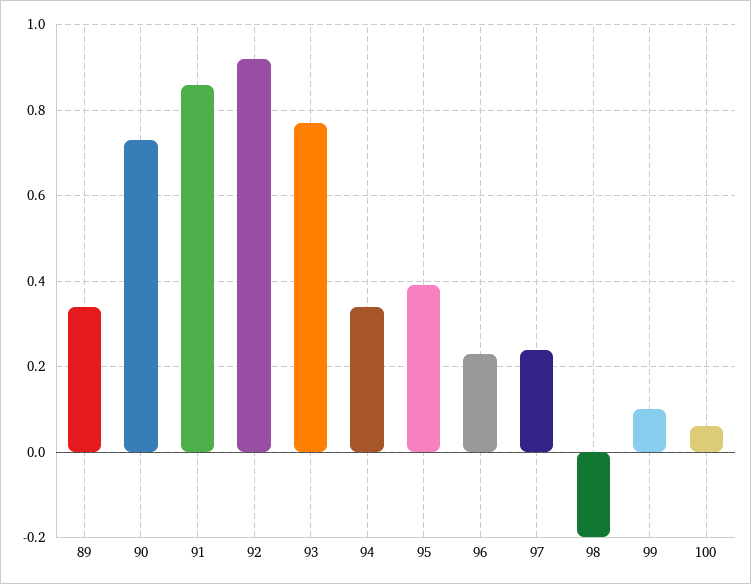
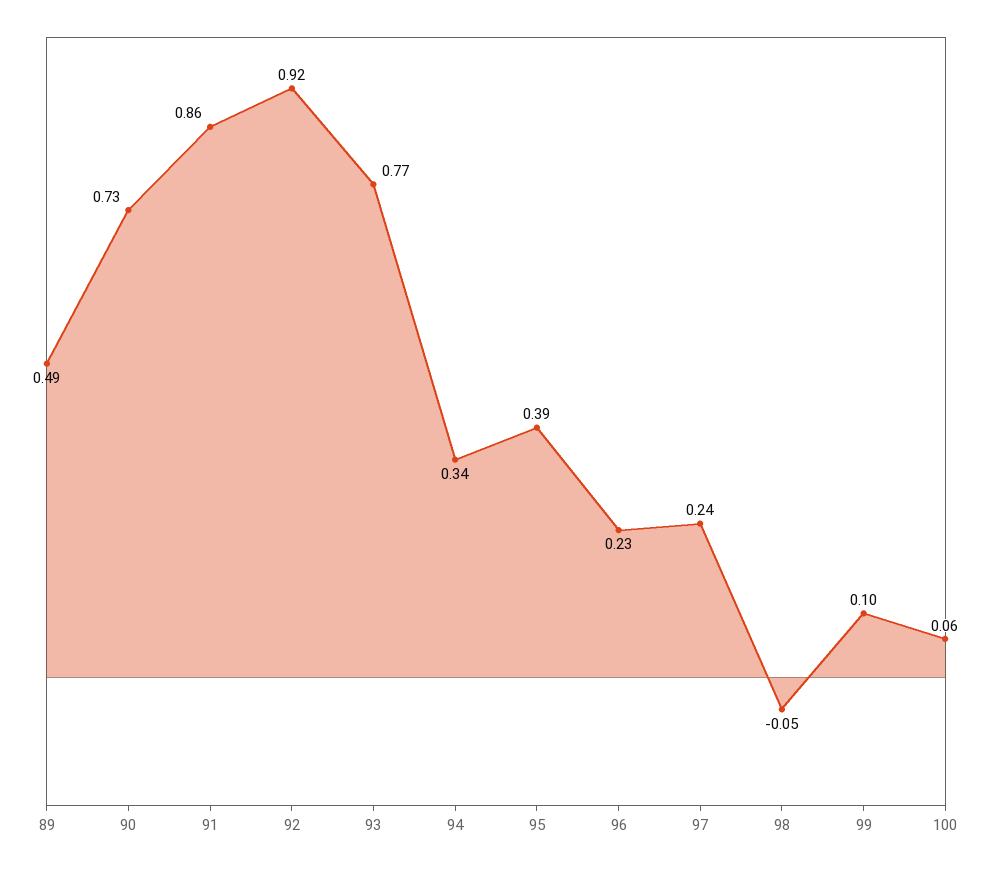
  {
-   "89": 0.35,
+   "89": 0.49,
    "90": 0.73,
    "91": 0.86,
    "92": 0.92,
    "93": 0.77,
    "94": 0.34,
    "95": 0.39,
    "96": 0.23,
    "97": 0.24,
-   "98": -0.2,
+   "98": -0.05,
    "99": 0.1,
    "100": 0.06
  }

